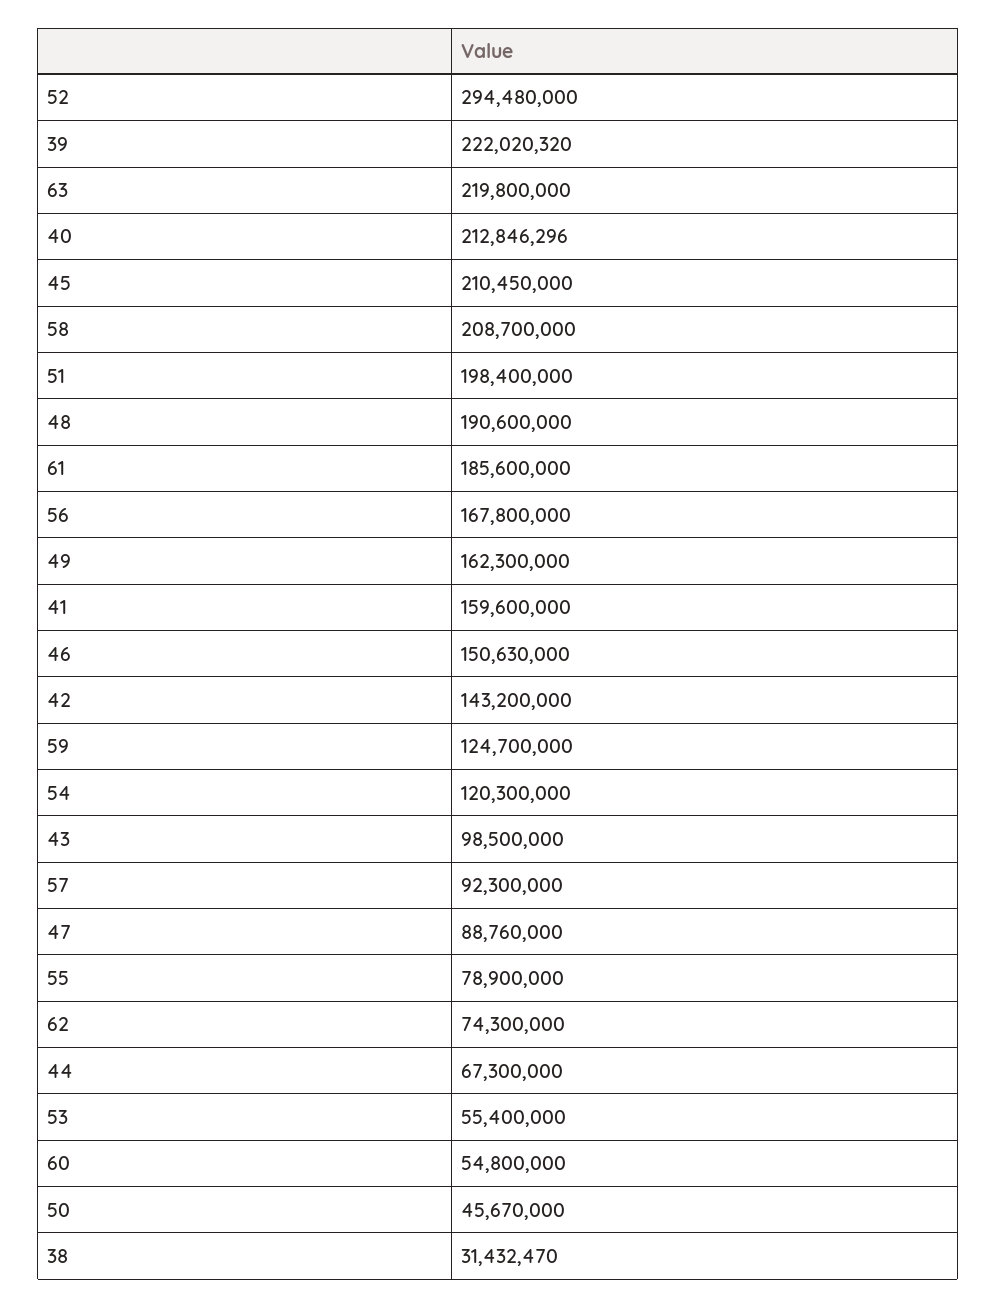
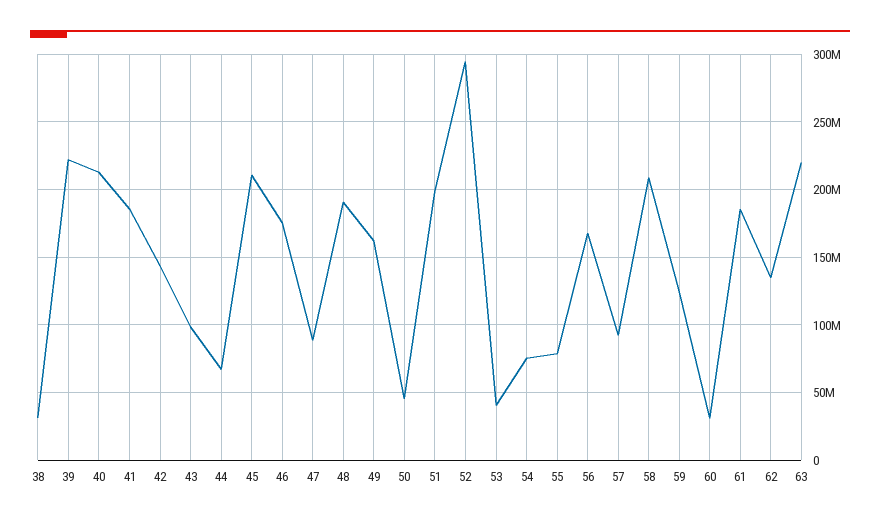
  {
    "52": 294480000,
    "39": 222020320,
    "63": 219800000,
    "40": 212846296,
    "45": 210450000,
    "58": 208700000,
    "51": 198400000,
    "48": 190600000,
    "61": 185600000,
    "56": 167800000,
    "49": 162300000,
-   "41": 159600000,
+   "41": 185000000,
-   "46": 150630000,
+   "46": 175000000,
    "42": 143200000,
    "59": 124700000,
-   "54": 120300000,
+   "54": 75000000,
    "43": 98500000,
    "57": 92300000,
    "47": 88760000,
    "55": 78900000,
-   "62": 74300000,
+   "62": 135000000,
    "44": 67300000,
-   "53": 55400000,
+   "53": 40000000,
-   "60": 54800000,
+   "60": 30000000,
    "50": 45670000,
    "38": 31432470
  }

